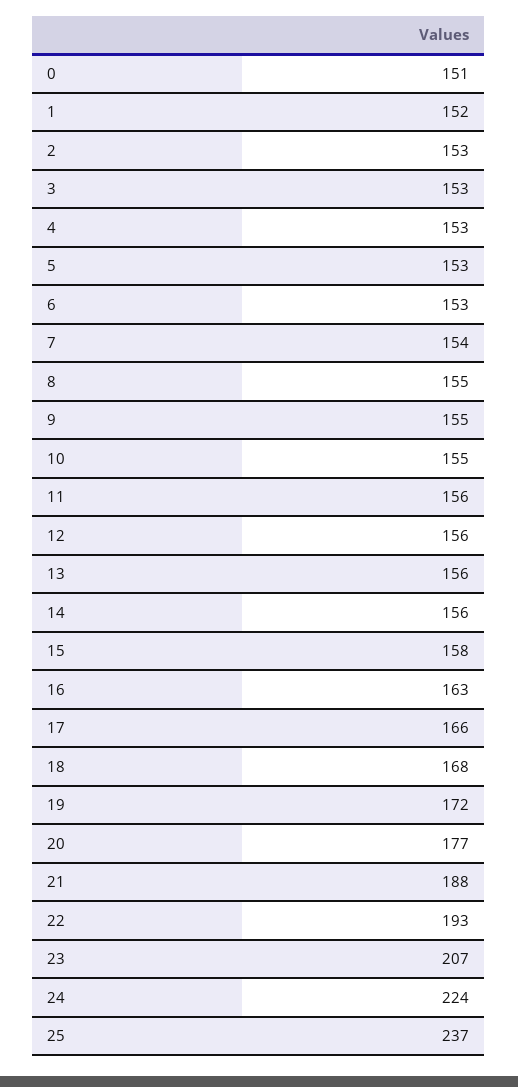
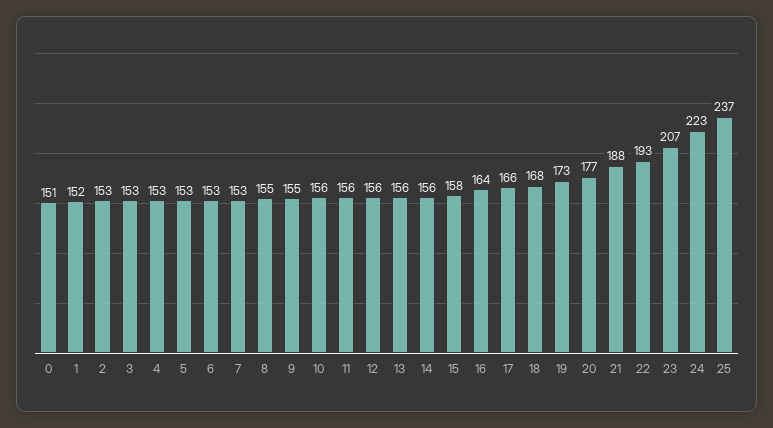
  {
    "0": 151,
    "1": 152,
    "2": 153,
    "3": 153,
    "4": 153,
    "5": 153,
    "6": 153,
-   "7": 154,
+   "7": 153,
    "8": 155,
    "9": 155,
-   "10": 155,
+   "10": 156,
    "11": 156,
    "12": 156,
    "13": 156,
    "14": 156,
    "15": 158,
-   "16": 163,
+   "16": 164,
    "17": 166,
    "18": 168,
-   "19": 172,
+   "19": 173,
    "20": 177,
    "21": 188,
    "22": 193,
    "23": 207,
-   "24": 224,
+   "24": 223,
    "25": 237
  }

